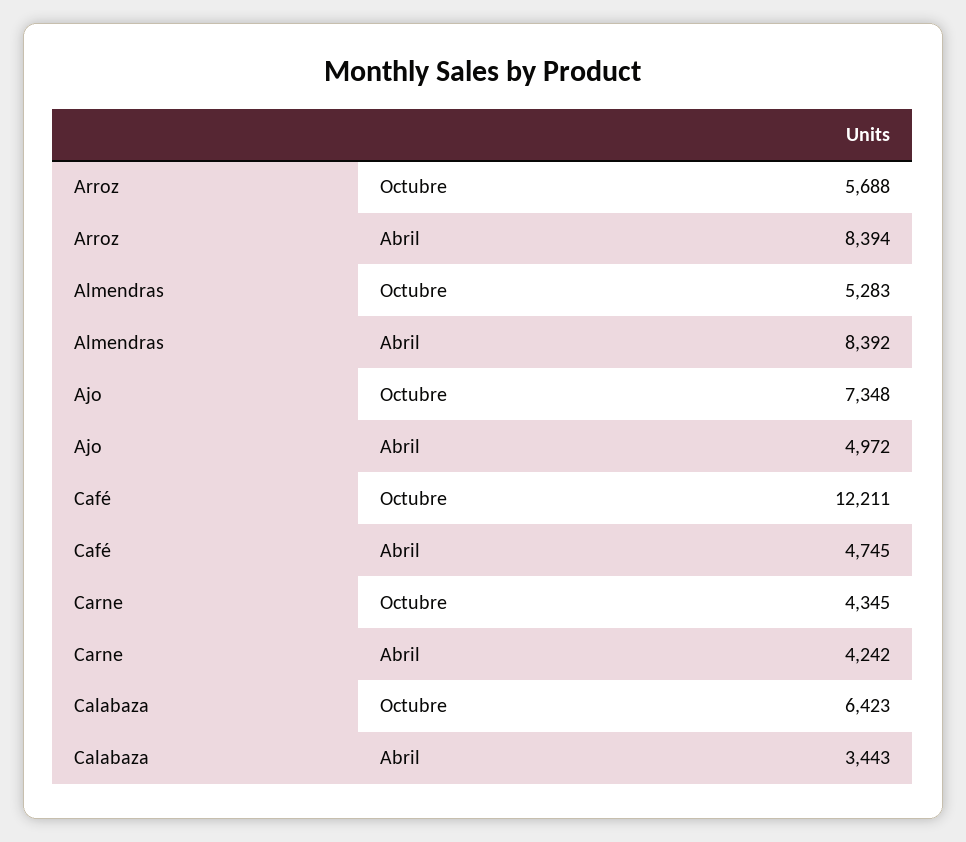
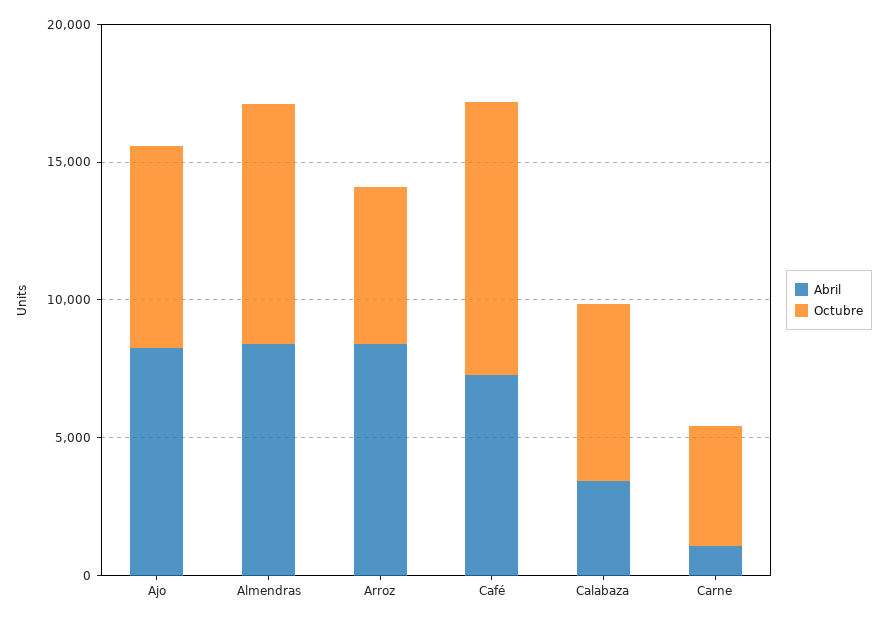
  {
    "Octubre": {
      "Arroz": 5688,
-     "Almendras": 5283,
+     "Almendras": 9000,
      "Ajo": 7348,
-     "Café": 12211,
+     "Café": 10000,
      "Carne": 4345,
      "Calabaza": 6423
    },
    "Abril": {
      "Arroz": 8394,
      "Almendras": 8392,
-     "Ajo": 4972,
+     "Ajo": 8000,
-     "Café": 4745,
+     "Café": 7000,
-     "Carne": 4242,
+     "Carne": 1000,
      "Calabaza": 3443
    }
  }

